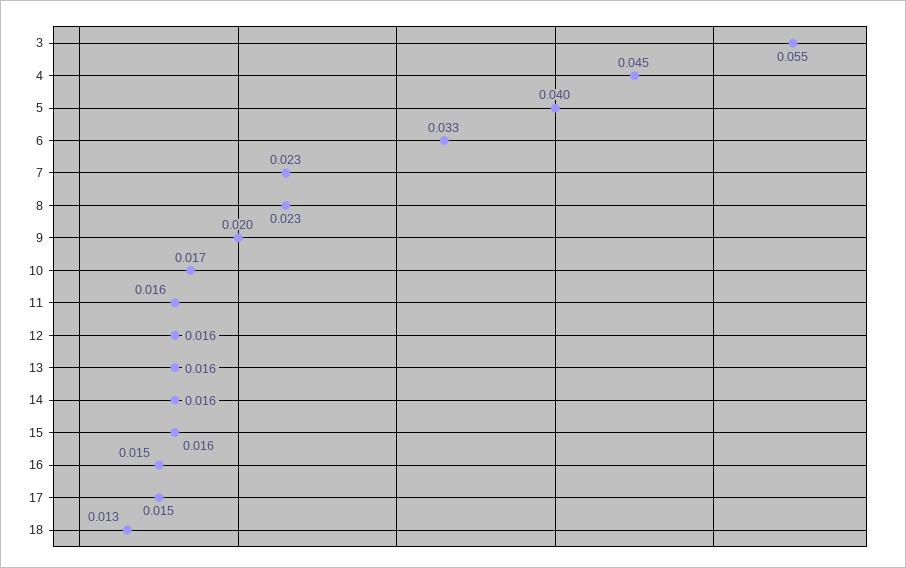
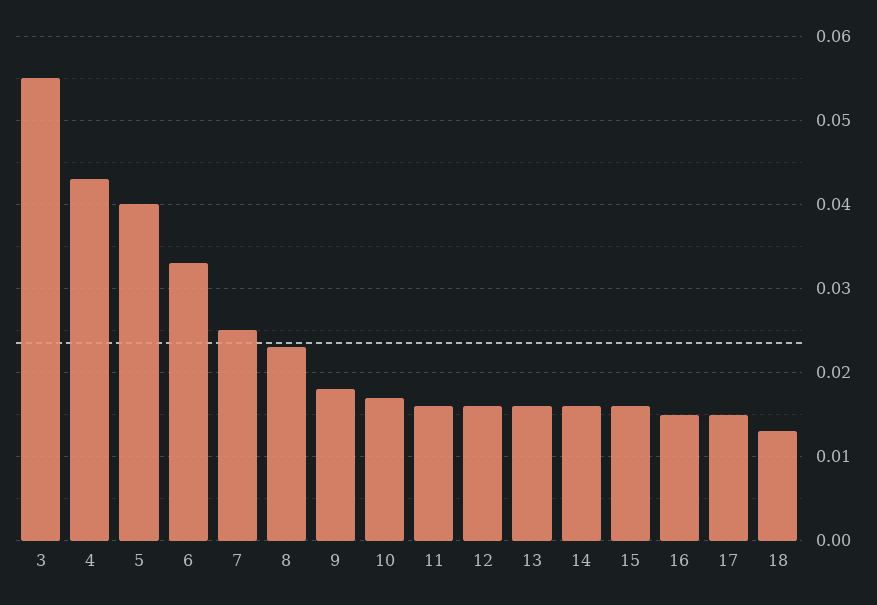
  {
    "3": 0.055,
-   "4": 0.045,
+   "4": 0.043,
    "5": 0.04,
    "6": 0.033,
-   "7": 0.023,
+   "7": 0.025,
    "8": 0.023,
-   "9": 0.02,
+   "9": 0.018,
    "10": 0.017,
    "11": 0.016,
    "12": 0.016,
    "13": 0.016,
    "14": 0.016,
    "15": 0.016,
    "16": 0.015,
    "17": 0.015,
    "18": 0.013
  }

